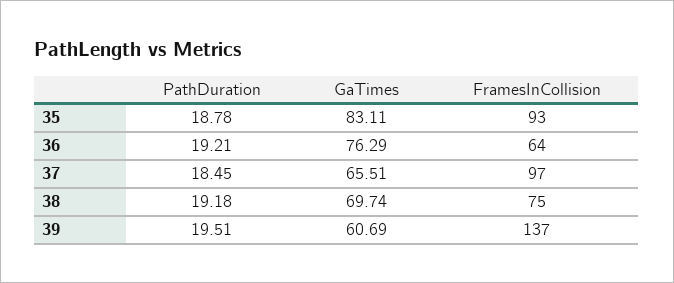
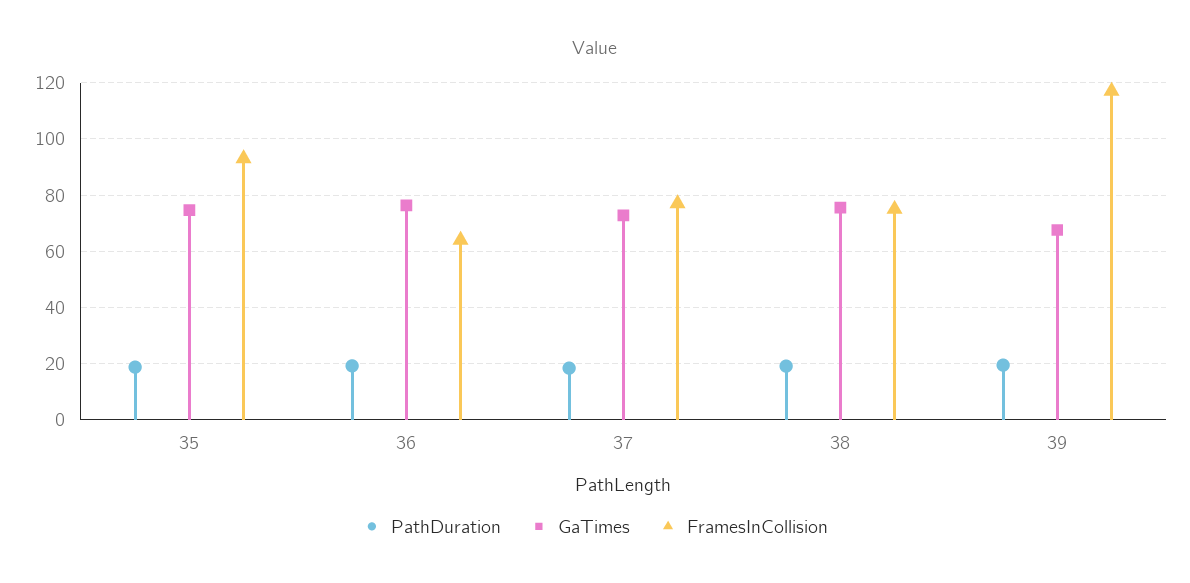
  {
    "PathDuration": {
      "35": 18.78,
      "36": 19.21,
      "37": 18.45,
      "38": 19.18,
      "39": 19.51
    },
    "GaTimes": {
-     "35": 83.11,
+     "35": 75,
      "36": 76.29,
-     "37": 65.51,
+     "37": 72.5,
-     "38": 69.74,
+     "38": 75,
-     "39": 60.69
+     "39": 67.5
    },
    "FramesInCollision": {
      "35": 93,
      "36": 64,
-     "37": 97,
+     "37": 77.5,
      "38": 75,
-     "39": 137
+     "39": 117.5
    }
  }

